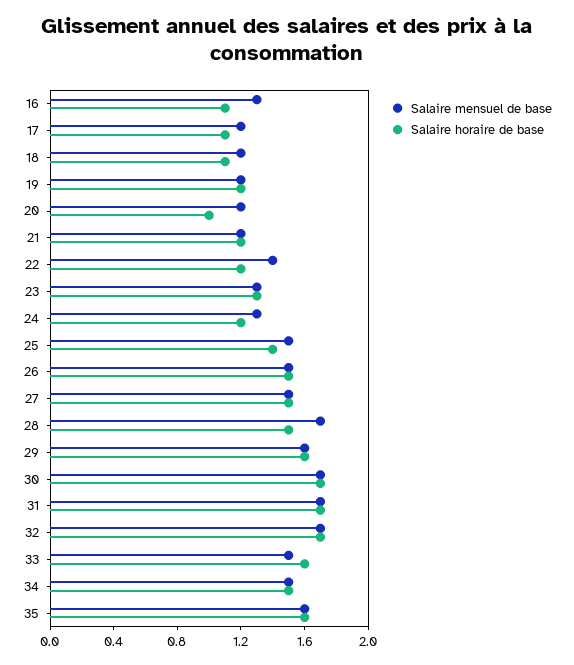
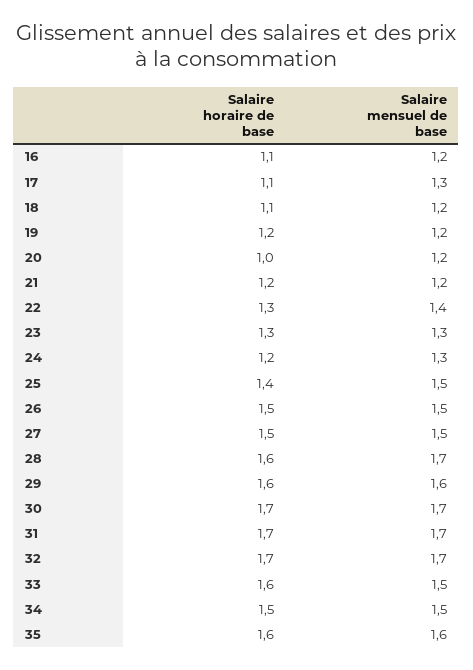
  {
    "Salaire mensuel de base": {
-     "16": 1.3,
+     "16": 1.2,
-     "17": 1.2,
+     "17": 1.3,
      "18": 1.2,
      "19": 1.2,
      "20": 1.2,
      "21": 1.2,
      "22": 1.4,
      "23": 1.3,
      "24": 1.3,
      "25": 1.5,
      "26": 1.5,
      "27": 1.5,
      "28": 1.7,
      "29": 1.6,
      "30": 1.7,
      "31": 1.7,
      "32": 1.7,
      "33": 1.5,
      "34": 1.5,
      "35": 1.6
    },
    "Salaire horaire de base": {
      "16": 1.1,
      "17": 1.1,
      "18": 1.1,
      "19": 1.2,
      "20": 1,
      "21": 1.2,
-     "22": 1.2,
+     "22": 1.3,
      "23": 1.3,
      "24": 1.2,
      "25": 1.4,
      "26": 1.5,
      "27": 1.5,
-     "28": 1.5,
+     "28": 1.6,
      "29": 1.6,
      "30": 1.7,
      "31": 1.7,
      "32": 1.7,
      "33": 1.6,
      "34": 1.5,
      "35": 1.6
    }
  }

